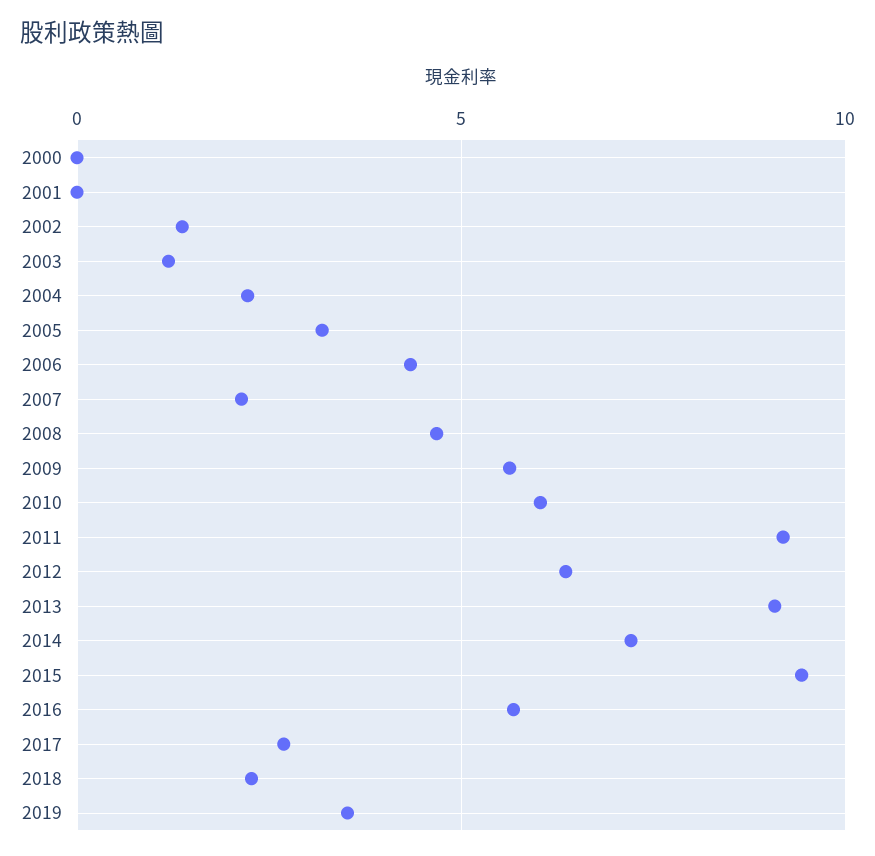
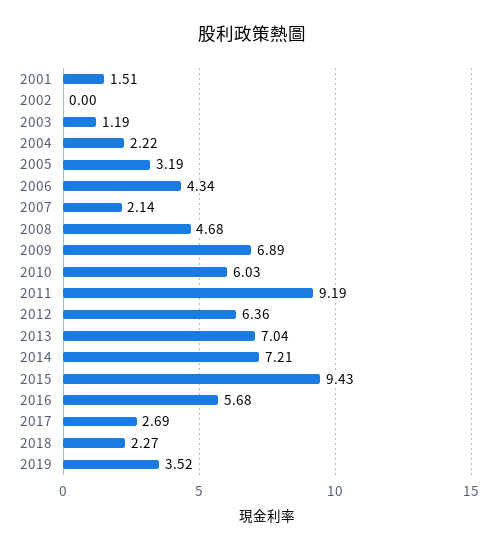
  {
-   "2000": 0,
-   "2001": 0,
+   "2001": 1.51,
-   "2002": 1.5,
+   "2002": 0,
    "2003": 1.19,
    "2004": 2.22,
    "2005": 3.19,
    "2006": 4.34,
    "2007": 2.14,
    "2008": 4.68,
-   "2009": 5.5,
+   "2009": 6.89,
    "2010": 6.03,
    "2011": 9.19,
    "2012": 6.36,
-   "2013": 9,
+   "2013": 7.04,
    "2014": 7.21,
    "2015": 9.43,
    "2016": 5.68,
    "2017": 2.69,
    "2018": 2.27,
    "2019": 3.52
  }

